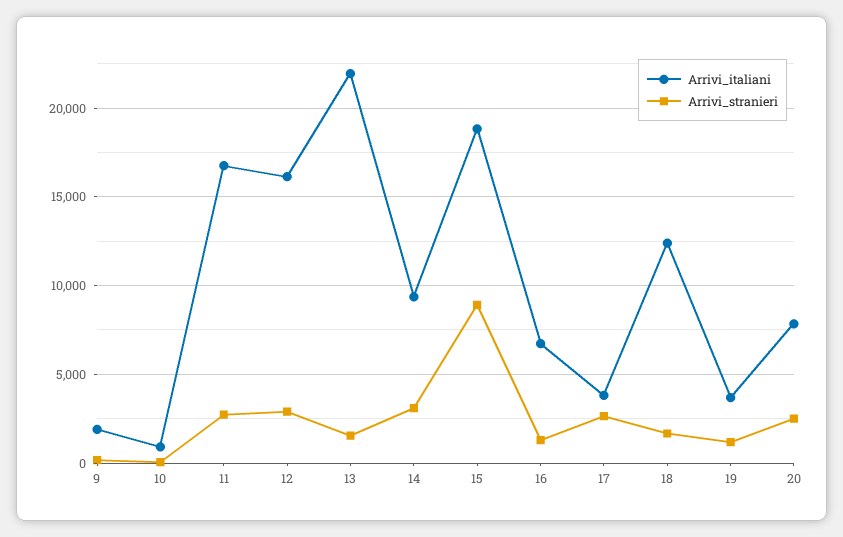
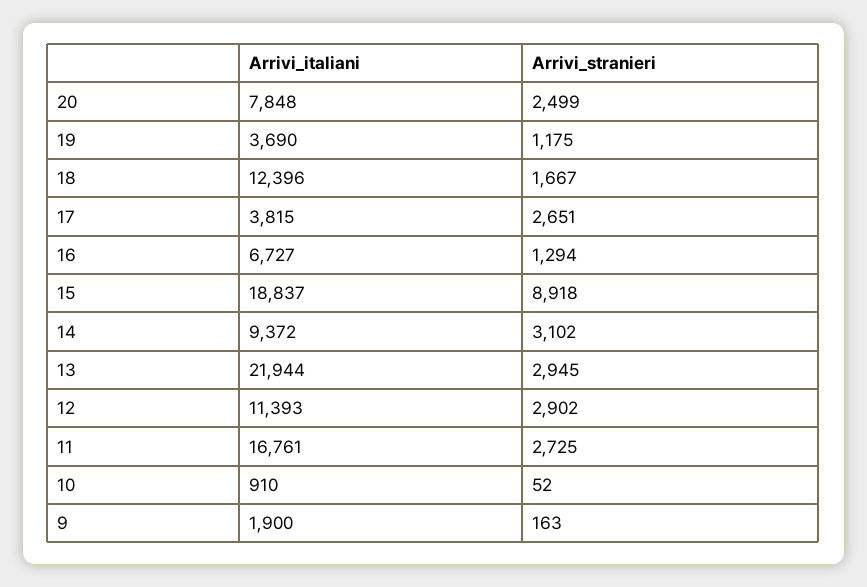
  {
    "Arrivi_italiani": {
      "9": 1900,
      "10": 910,
      "11": 16761,
-     "12": 16000,
+     "12": 11393,
      "13": 21944,
      "14": 9372,
      "15": 18837,
      "16": 6727,
      "17": 3815,
      "18": 12396,
      "19": 3690,
      "20": 7848
    },
    "Arrivi_stranieri": {
      "9": 163,
      "10": 52,
      "11": 2725,
      "12": 2902,
-     "13": 1500,
+     "13": 2945,
      "14": 3102,
      "15": 8918,
      "16": 1294,
      "17": 2651,
      "18": 1667,
      "19": 1175,
      "20": 2499
    }
  }

